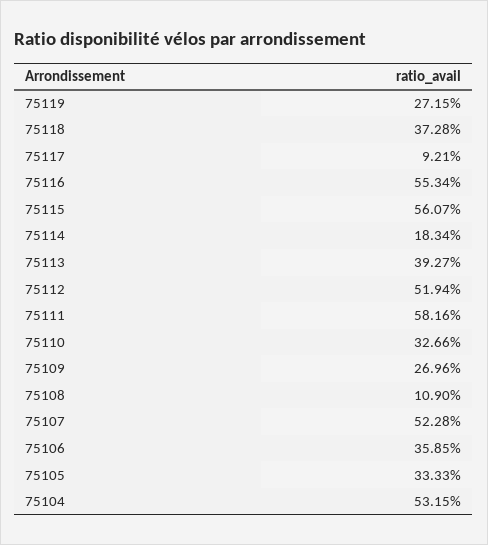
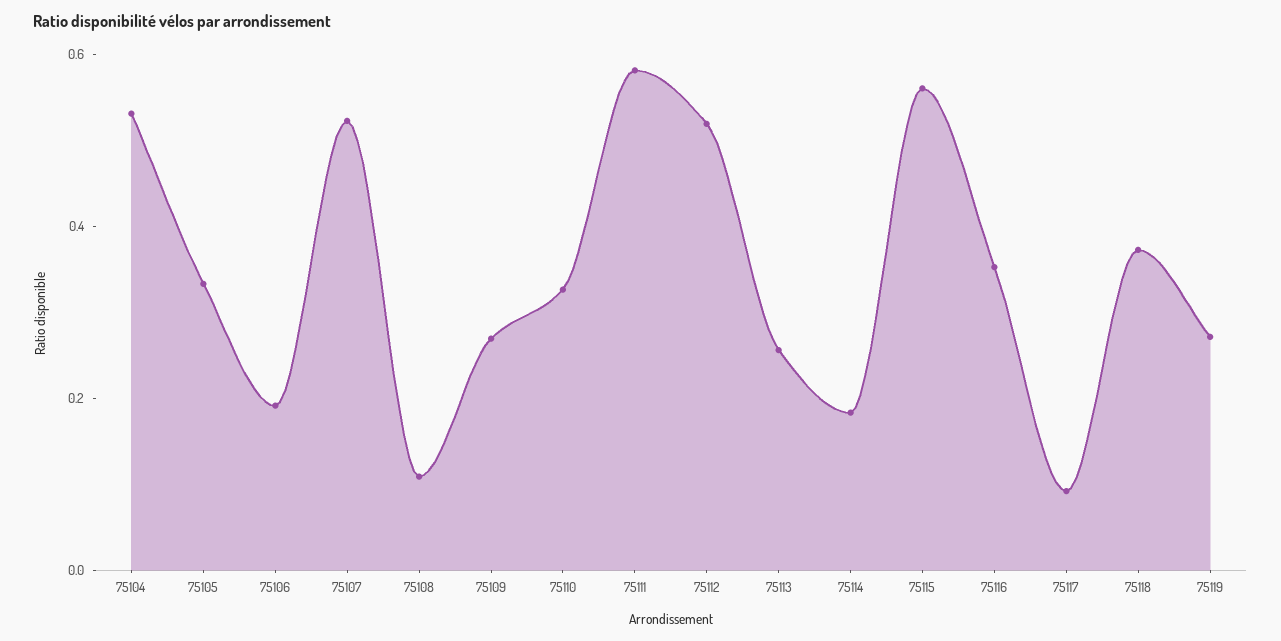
  {
    "75119": 0.2715,
    "75118": 0.3728,
    "75117": 0.0921,
-   "75116": 0.5534,
+   "75116": 0.35,
    "75115": 0.5607,
    "75114": 0.1834,
-   "75113": 0.3927,
+   "75113": 0.25,
    "75112": 0.5194,
    "75111": 0.5816,
    "75110": 0.3266,
    "75109": 0.2696,
    "75108": 0.109,
    "75107": 0.5228,
-   "75106": 0.3585,
+   "75106": 0.2,
    "75105": 0.3333,
    "75104": 0.5315
  }

